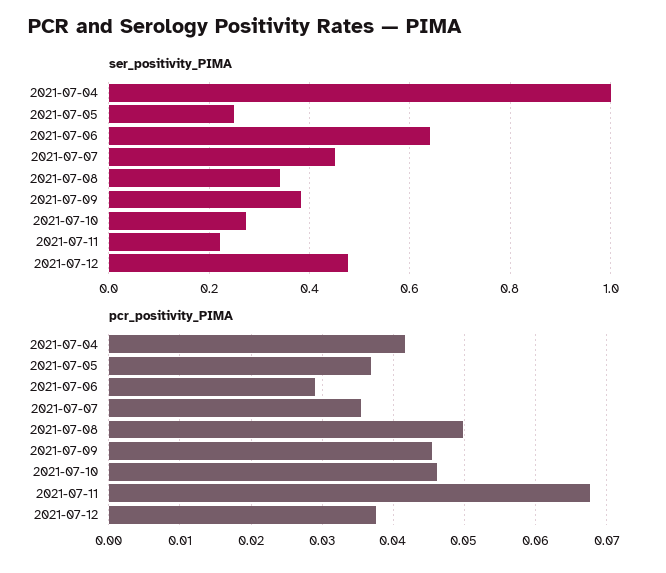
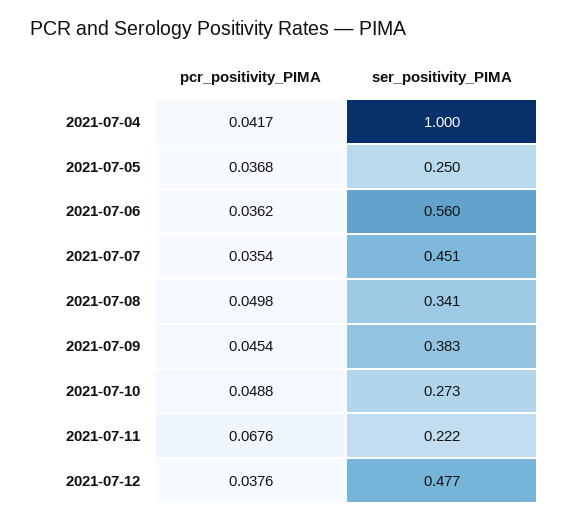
  {
    "ser_positivity_PIMA": {
      "2021-07-04": 1,
      "2021-07-05": 0.25,
-     "2021-07-06": 0.64,
+     "2021-07-06": 0.56,
      "2021-07-07": 0.451,
      "2021-07-08": 0.341,
      "2021-07-09": 0.383,
      "2021-07-10": 0.273,
      "2021-07-11": 0.222,
      "2021-07-12": 0.477
    },
    "pcr_positivity_PIMA": {
      "2021-07-04": 0.0417,
      "2021-07-05": 0.0368,
-     "2021-07-06": 0.029,
+     "2021-07-06": 0.0362,
      "2021-07-07": 0.0354,
      "2021-07-08": 0.0498,
      "2021-07-09": 0.0454,
-     "2021-07-10": 0.046,
+     "2021-07-10": 0.0488,
      "2021-07-11": 0.0676,
      "2021-07-12": 0.0376
    }
  }

